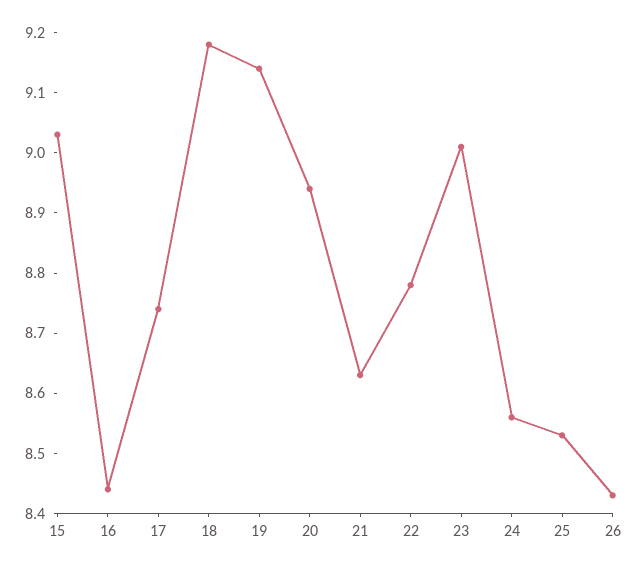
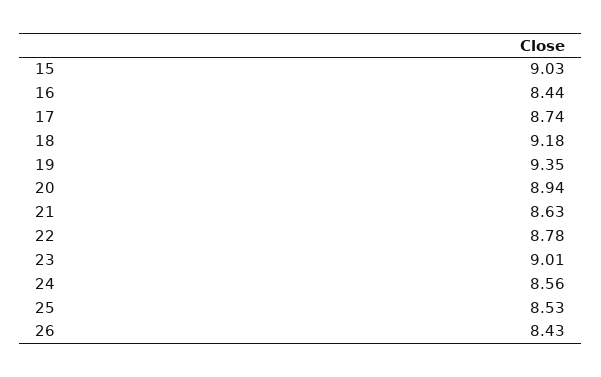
  {
    "15": 9.03,
    "16": 8.44,
    "17": 8.74,
    "18": 9.18,
-   "19": 9.15,
+   "19": 9.35,
    "20": 8.94,
    "21": 8.63,
    "22": 8.78,
    "23": 9.01,
    "24": 8.56,
    "25": 8.53,
    "26": 8.43
  }

